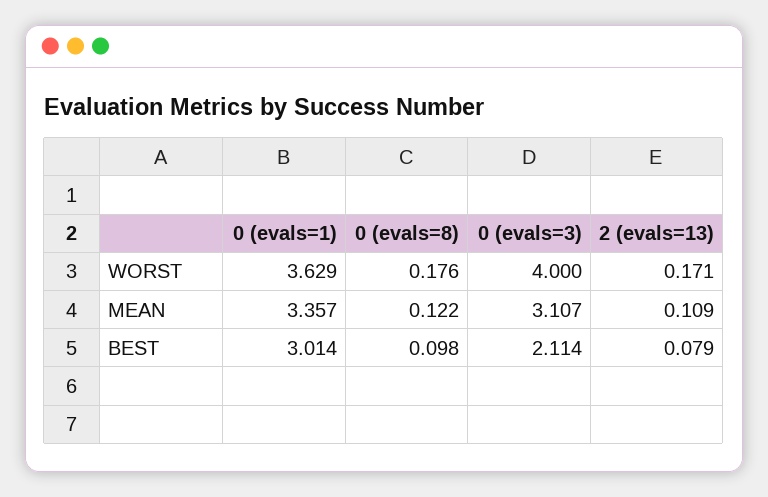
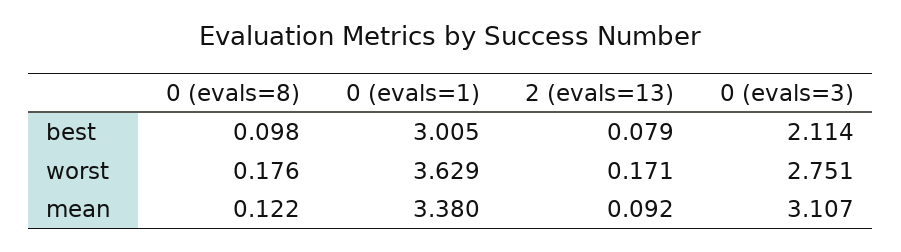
  {
    "0 (evals=1)": {
      "WORST": 3.629,
-     "MEAN": 3.357,
+     "MEAN": 3.38,
-     "BEST": 3.014
+     "BEST": 3.005
    },
    "0 (evals=8)": {
      "WORST": 0.176,
      "MEAN": 0.122,
      "BEST": 0.098
    },
    "0 (evals=3)": {
-     "WORST": 4,
+     "WORST": 2.751,
      "MEAN": 3.107,
      "BEST": 2.114
    },
    "2 (evals=13)": {
      "WORST": 0.171,
-     "MEAN": 0.109,
+     "MEAN": 0.092,
      "BEST": 0.079
    }
  }

